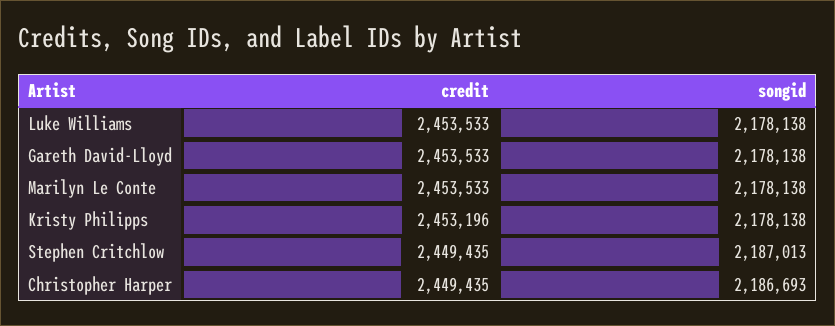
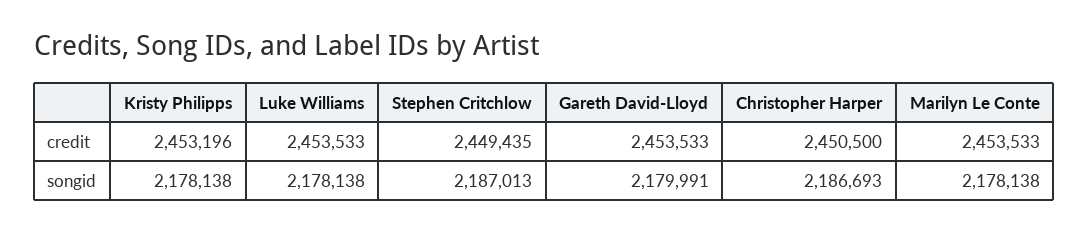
  {
    "credit": {
      "Luke Williams": 2453533,
      "Gareth David-Lloyd": 2453533,
      "Marilyn Le Conte": 2453533,
      "Kristy Philipps": 2453196,
      "Stephen Critchlow": 2449435,
-     "Christopher Harper": 2449435
+     "Christopher Harper": 2450500
    },
    "songid": {
      "Luke Williams": 2178138,
-     "Gareth David-Lloyd": 2178138,
+     "Gareth David-Lloyd": 2179991,
      "Marilyn Le Conte": 2178138,
      "Kristy Philipps": 2178138,
      "Stephen Critchlow": 2187013,
      "Christopher Harper": 2186693
    }
  }

